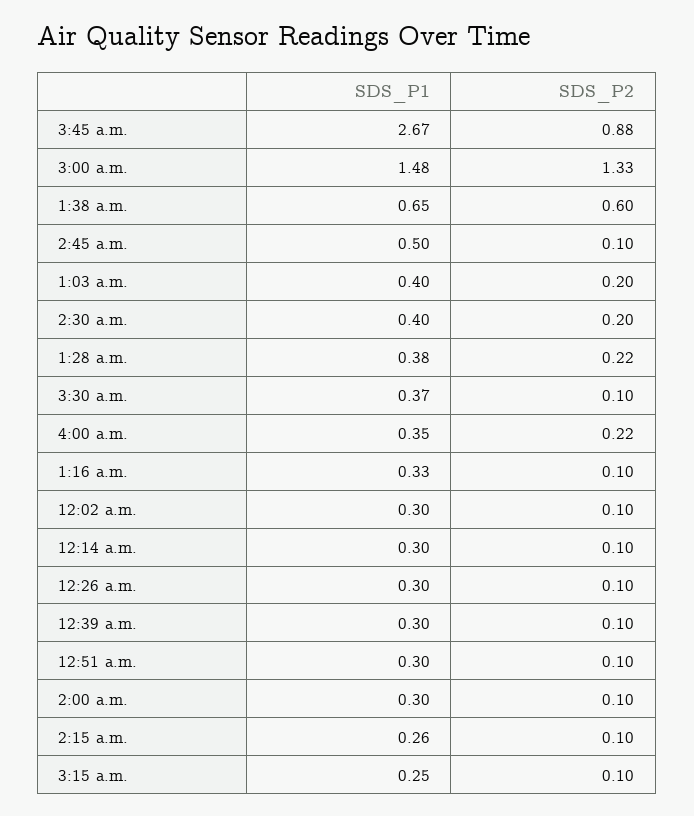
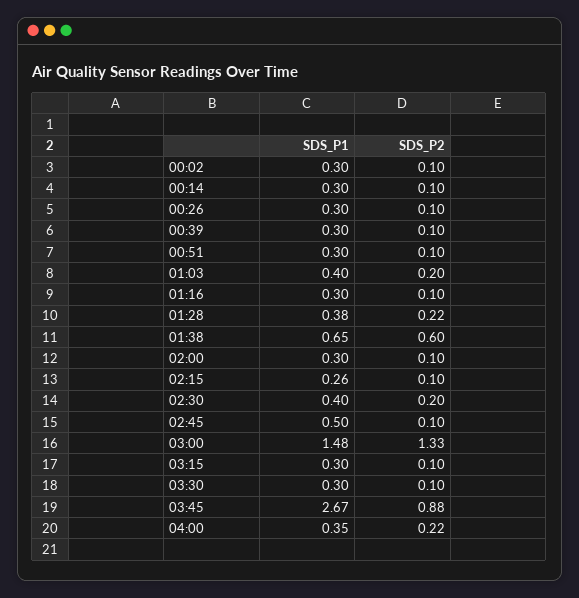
  {
    "SDS_P1": {
      "3:45 a.m.": 2.67,
      "3:00 a.m.": 1.48,
      "1:38 a.m.": 0.65,
      "2:45 a.m.": 0.5,
      "1:03 a.m.": 0.4,
      "2:30 a.m.": 0.4,
      "1:28 a.m.": 0.38,
-     "3:30 a.m.": 0.37,
+     "3:30 a.m.": 0.3,
      "4:00 a.m.": 0.35,
-     "1:16 a.m.": 0.33,
+     "1:16 a.m.": 0.3,
      "12:02 a.m.": 0.3,
      "12:14 a.m.": 0.3,
      "12:26 a.m.": 0.3,
      "12:39 a.m.": 0.3,
      "12:51 a.m.": 0.3,
      "2:00 a.m.": 0.3,
      "2:15 a.m.": 0.26,
-     "3:15 a.m.": 0.25
+     "3:15 a.m.": 0.3
    },
    "SDS_P2": {
      "3:45 a.m.": 0.88,
      "3:00 a.m.": 1.33,
      "1:38 a.m.": 0.6,
      "2:45 a.m.": 0.1,
      "1:03 a.m.": 0.2,
      "2:30 a.m.": 0.2,
      "1:28 a.m.": 0.22,
      "3:30 a.m.": 0.1,
      "4:00 a.m.": 0.22,
      "1:16 a.m.": 0.1,
      "12:02 a.m.": 0.1,
      "12:14 a.m.": 0.1,
      "12:26 a.m.": 0.1,
      "12:39 a.m.": 0.1,
      "12:51 a.m.": 0.1,
      "2:00 a.m.": 0.1,
      "2:15 a.m.": 0.1,
      "3:15 a.m.": 0.1
    }
  }

